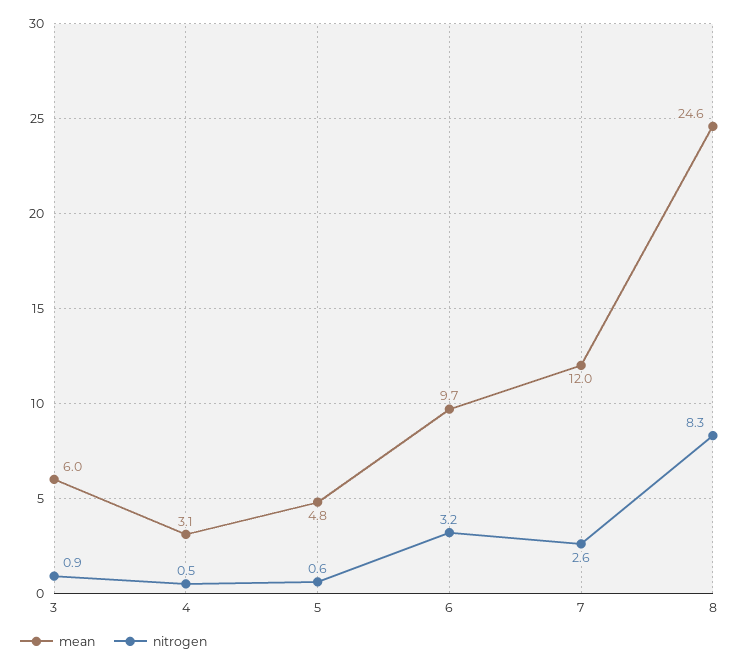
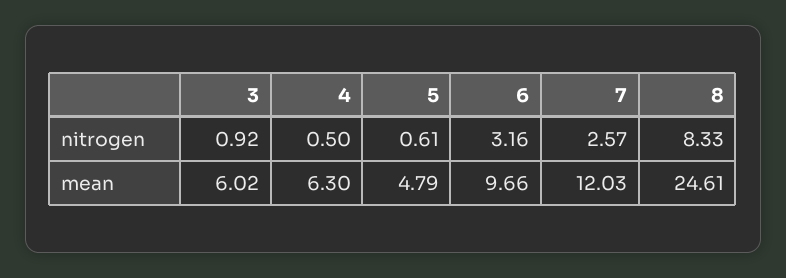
  {
    "mean": {
      "3": 6.02,
-     "4": 3.1,
+     "4": 6.3,
      "5": 4.79,
      "6": 9.66,
      "7": 12.03,
      "8": 24.61
    },
    "nitrogen": {
      "3": 0.92,
      "4": 0.5,
      "5": 0.61,
      "6": 3.16,
      "7": 2.57,
      "8": 8.33
    }
  }

